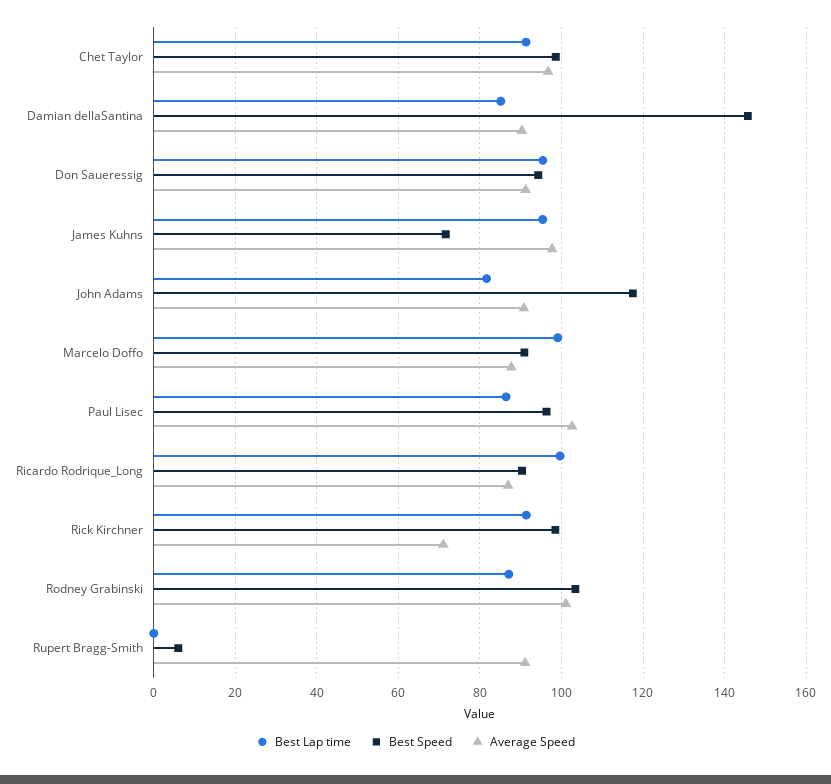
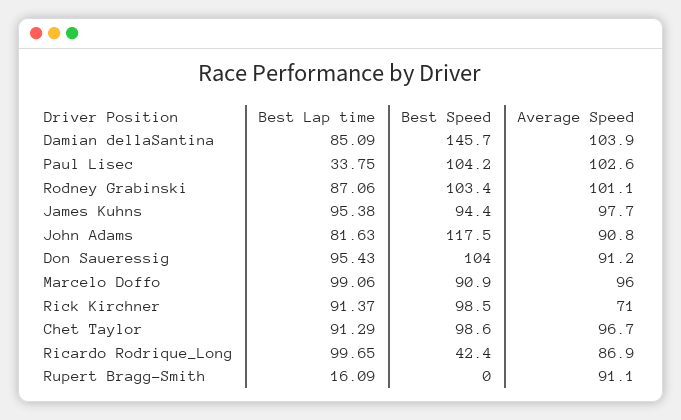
  {
    "Best Lap time": {
      "Chet Taylor": 91.29,
      "Damian dellaSantina": 85.09,
      "Don Saueressig": 95.43,
      "James Kuhns": 95.38,
      "John Adams": 81.63,
      "Marcelo Doffo": 99.06,
-     "Paul Lisec": 86,
+     "Paul Lisec": 33.75,
      "Ricardo Rodrique_Long": 99.65,
      "Rick Kirchner": 91.37,
      "Rodney Grabinski": 87.06,
-     "Rupert Bragg-Smith": 0
+     "Rupert Bragg-Smith": 16.09
    },
    "Best Speed": {
      "Chet Taylor": 98.6,
      "Damian dellaSantina": 145.7,
-     "Don Saueressig": 94,
+     "Don Saueressig": 104,
-     "James Kuhns": 72,
+     "James Kuhns": 94.4,
      "John Adams": 117.5,
      "Marcelo Doffo": 90.9,
-     "Paul Lisec": 96,
+     "Paul Lisec": 104.2,
-     "Ricardo Rodrique_Long": 90,
+     "Ricardo Rodrique_Long": 42.4,
      "Rick Kirchner": 98.5,
      "Rodney Grabinski": 103.4,
-     "Rupert Bragg-Smith": 6
+     "Rupert Bragg-Smith": 0
    },
    "Average Speed": {
      "Chet Taylor": 96.7,
-     "Damian dellaSantina": 90,
+     "Damian dellaSantina": 103.9,
      "Don Saueressig": 91.2,
      "James Kuhns": 97.7,
      "John Adams": 90.8,
-     "Marcelo Doffo": 88,
+     "Marcelo Doffo": 96,
      "Paul Lisec": 102.6,
      "Ricardo Rodrique_Long": 86.9,
      "Rick Kirchner": 71,
      "Rodney Grabinski": 101.1,
      "Rupert Bragg-Smith": 91.1
    }
  }

